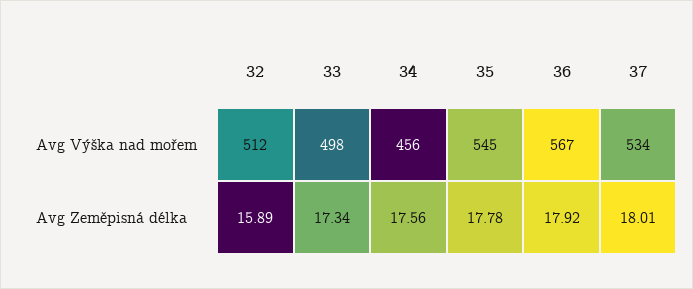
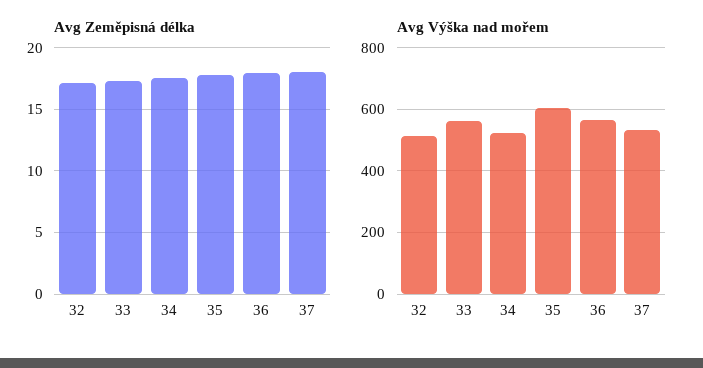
  {
    "Avg Výška nad mořem": {
      "32": 512,
-     "33": 498,
+     "33": 560,
-     "34": 456,
+     "34": 520,
-     "35": 545,
+     "35": 600,
      "36": 567,
      "37": 534
    },
    "Avg Zeměpisná délka": {
-     "32": 15.89,
+     "32": 17,
      "33": 17.34,
      "34": 17.56,
      "35": 17.78,
      "36": 17.92,
      "37": 18.01
    }
  }

